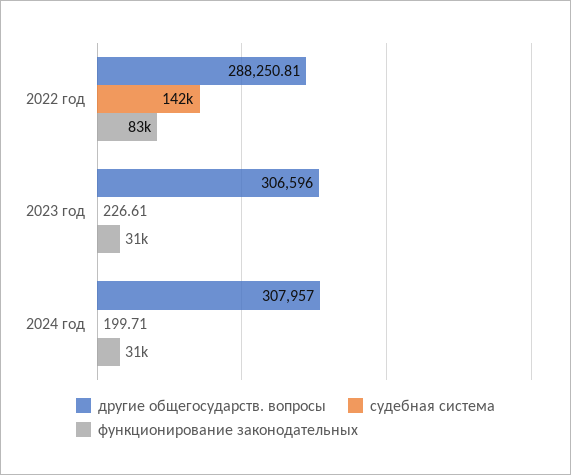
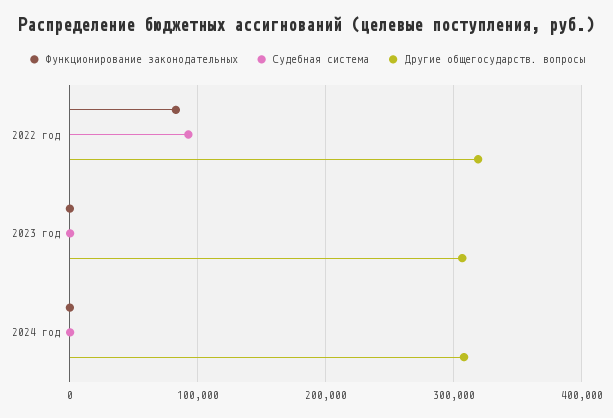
  {
    "другие общегосударств. вопросы": {
-     "2022 год": 288250.81,
+     "2022 год": 320000,
      "2023 год": 306596,
      "2024 год": 307957
    },
    "судебная система": {
-     "2022 год": 142000,
+     "2022 год": 90000,
      "2023 год": 226.61,
      "2024 год": 199.71
    },
    "функционирование законодательных": {
      "2022 год": 83000,
-     "2023 год": 31000,
+     "2023 год": 0,
-     "2024 год": 31000
+     "2024 год": 0
    }
  }

